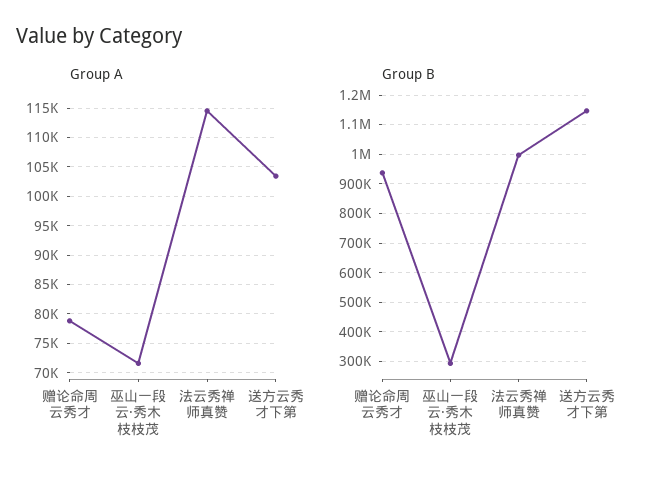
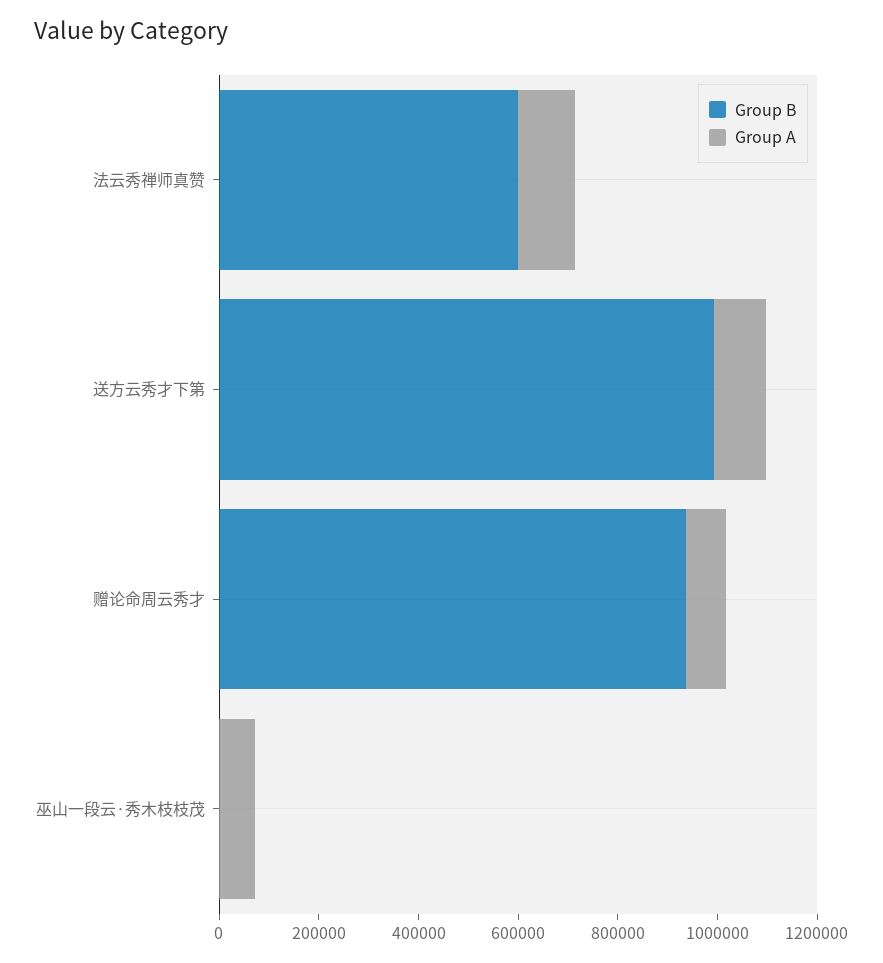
  {
    "Group A": {
      "赠论命周云秀才": 80000,
      "巫山一段云·秀木枝枝茂": 72500,
      "法云秀禅师真赞": 115000,
      "送方云秀才下第": 102500
    },
    "Group B": {
      "赠论命周云秀才": 925000,
-     "巫山一段云·秀木枝枝茂": 300000,
+     "巫山一段云·秀木枝枝茂": 0,
-     "法云秀禅师真赞": 1000000,
+     "法云秀禅师真赞": 600000,
-     "送方云秀才下第": 1150000
+     "送方云秀才下第": 1000000
    }
  }

